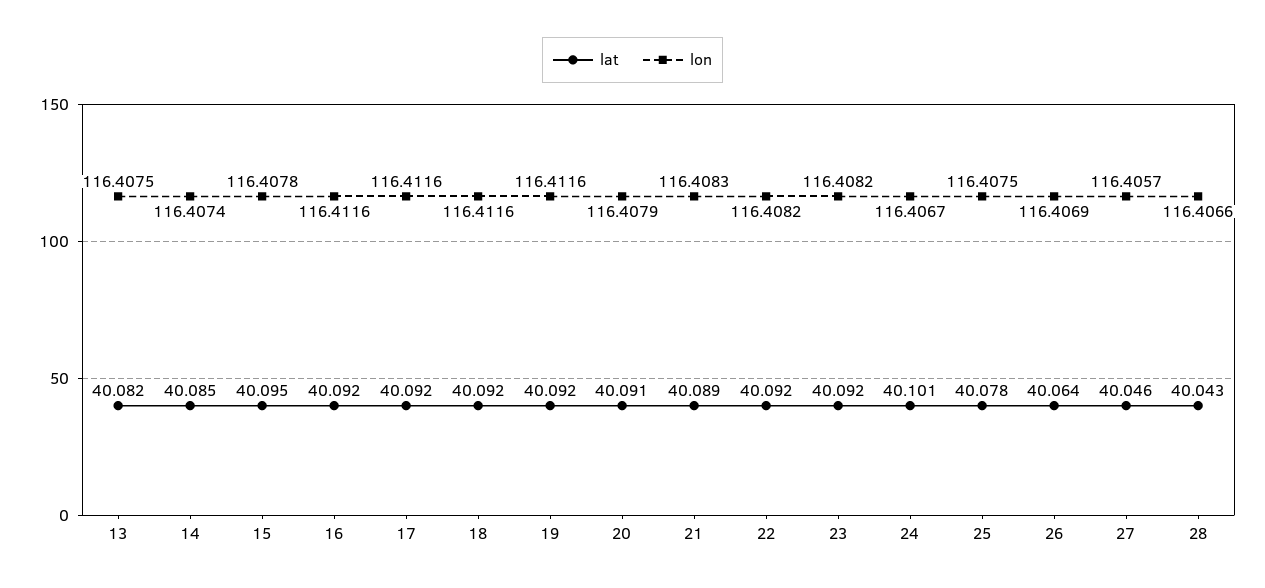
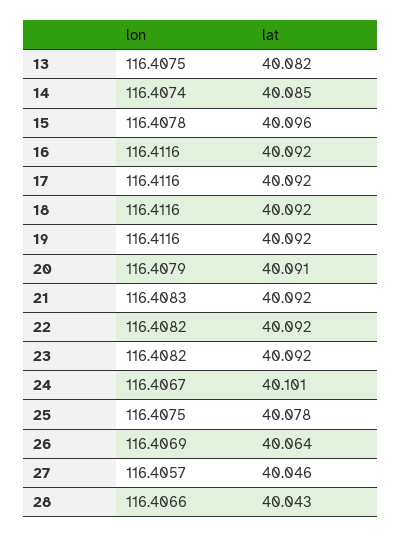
  {
    "lat": {
      "13": 40.082,
      "14": 40.085,
-     "15": 40.095,
+     "15": 40.096,
      "16": 40.092,
      "17": 40.092,
      "18": 40.092,
      "19": 40.092,
      "20": 40.091,
-     "21": 40.089,
+     "21": 40.092,
      "22": 40.092,
      "23": 40.092,
      "24": 40.101,
      "25": 40.078,
      "26": 40.064,
      "27": 40.046,
      "28": 40.043
    },
    "lon": {
      "13": 116.4075,
      "14": 116.4074,
      "15": 116.4078,
      "16": 116.4116,
      "17": 116.4116,
      "18": 116.4116,
      "19": 116.4116,
      "20": 116.4079,
      "21": 116.4083,
      "22": 116.4082,
      "23": 116.4082,
      "24": 116.4067,
      "25": 116.4075,
      "26": 116.4069,
      "27": 116.4057,
      "28": 116.4066
    }
  }

